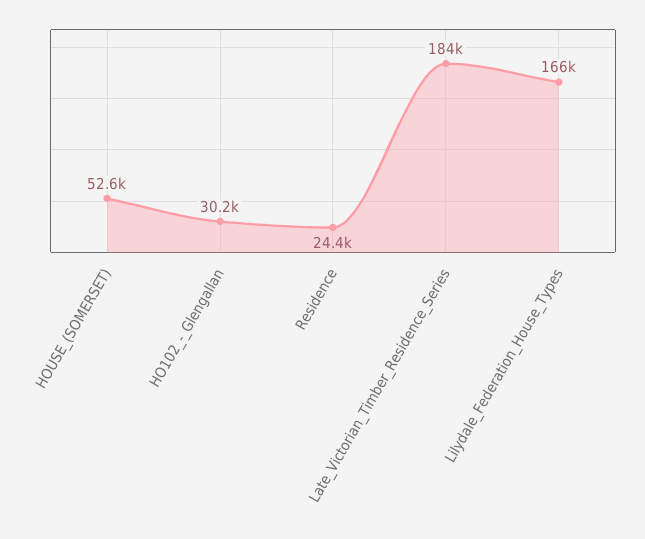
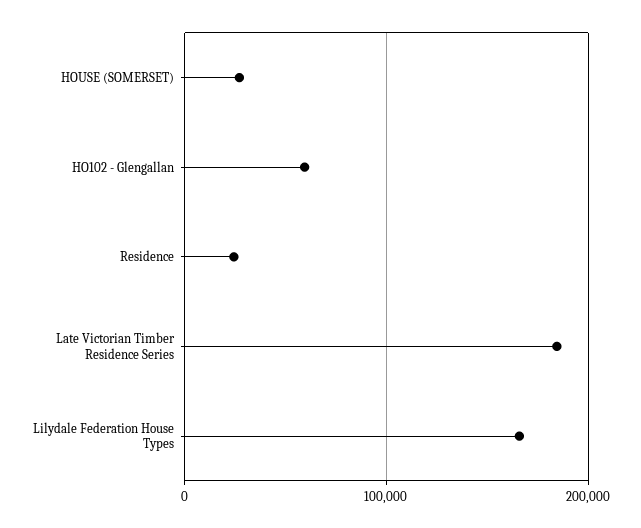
  {
-   "HOUSE_(SOMERSET)": 52600,
+   "HOUSE_(SOMERSET)": 30000,
-   "HO102_-_Glengallan": 30200,
+   "HO102_-_Glengallan": 60000,
    "Residence": 24400,
    "Late_Victorian_Timber_Residence_Series": 184000,
    "Lilydale_Federation_House_Types": 166000
  }

